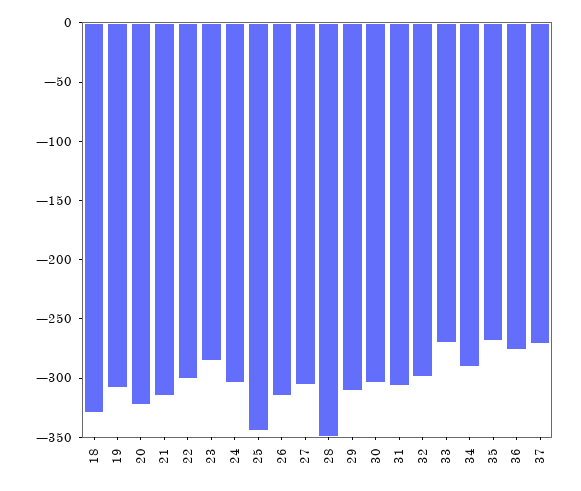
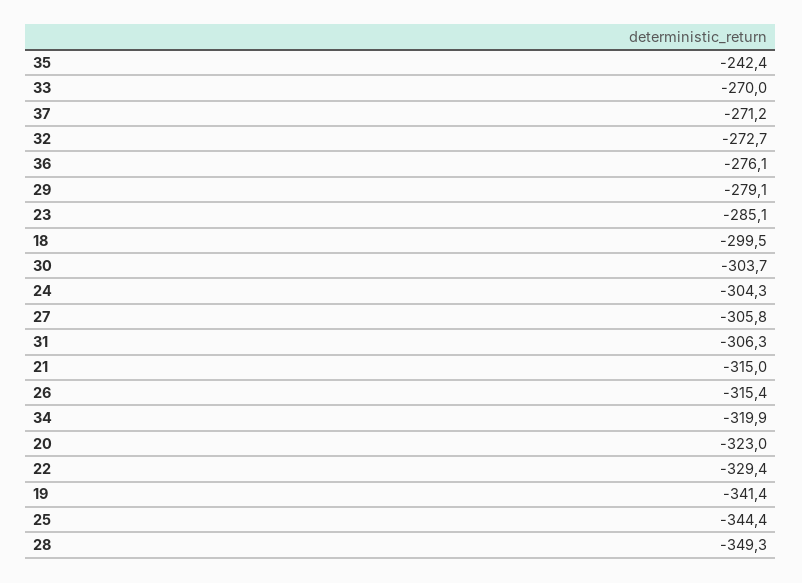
  {
-   "18": -330,
+   "18": -299.5,
-   "19": -310,
+   "19": -341.4,
    "20": -323,
    "21": -315,
-   "22": -300,
+   "22": -329.4,
    "23": -285.1,
    "24": -304.3,
    "25": -344.4,
    "26": -315.4,
    "27": -305.8,
    "28": -349.3,
-   "29": -310,
+   "29": -279.1,
    "30": -303.7,
    "31": -306.3,
-   "32": -300,
+   "32": -272.7,
    "33": -270,
-   "34": -290,
+   "34": -319.9,
-   "35": -270,
+   "35": -242.4,
    "36": -276.1,
    "37": -271.2
  }

